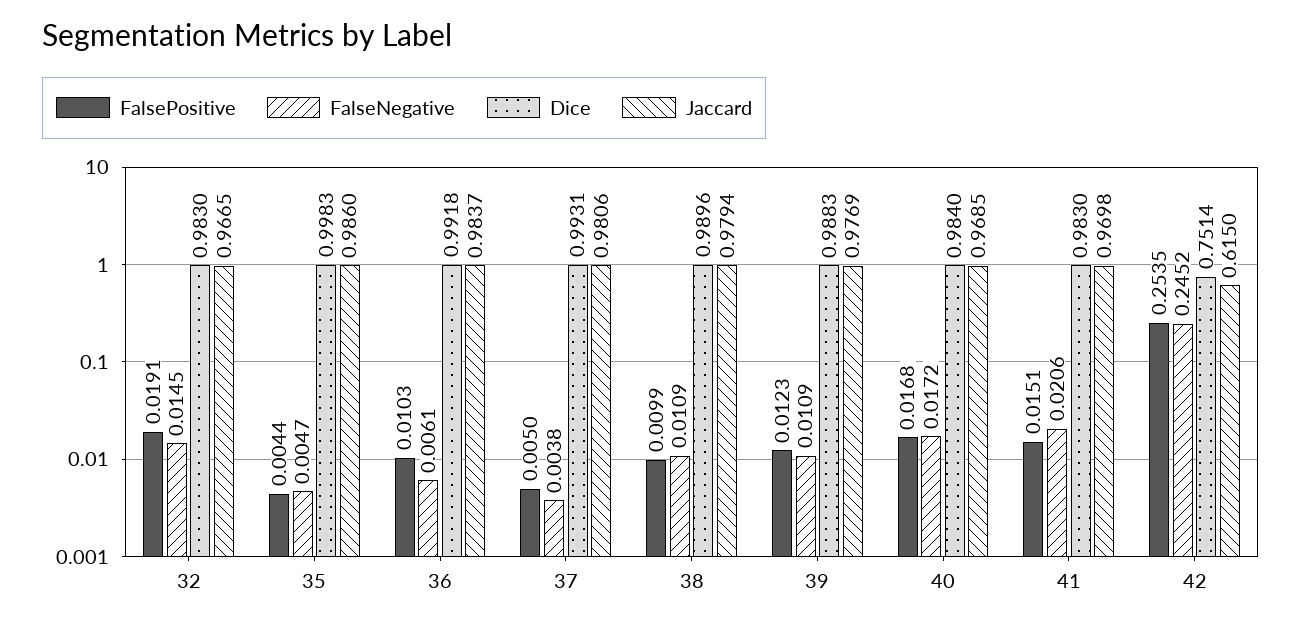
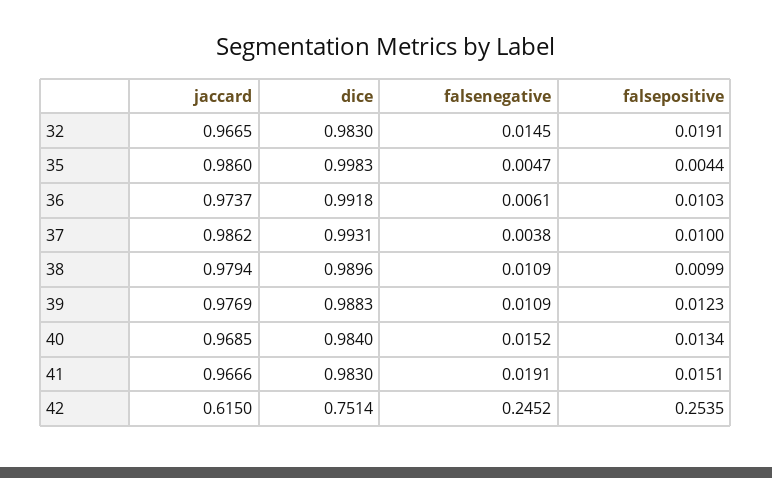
  {
    "FalsePositive": {
      "32": 0.0191,
      "35": 0.0044,
      "36": 0.0103,
-     "37": 0.005,
+     "37": 0.01,
      "38": 0.0099,
      "39": 0.0123,
-     "40": 0.0168,
+     "40": 0.0134,
      "41": 0.0151,
      "42": 0.2535
    },
    "FalseNegative": {
      "32": 0.0145,
      "35": 0.0047,
      "36": 0.0061,
      "37": 0.0038,
      "38": 0.0109,
      "39": 0.0109,
-     "40": 0.0172,
+     "40": 0.0152,
-     "41": 0.0206,
+     "41": 0.0191,
      "42": 0.2452
    },
    "Dice": {
      "32": 0.983,
      "35": 0.9983,
      "36": 0.9918,
      "37": 0.9931,
      "38": 0.9896,
      "39": 0.9883,
      "40": 0.984,
      "41": 0.983,
      "42": 0.7514
    },
    "Jaccard": {
      "32": 0.9665,
      "35": 0.986,
-     "36": 0.9837,
+     "36": 0.9737,
-     "37": 0.9806,
+     "37": 0.9862,
      "38": 0.9794,
      "39": 0.9769,
      "40": 0.9685,
-     "41": 0.9698,
+     "41": 0.9666,
      "42": 0.615
    }
  }

